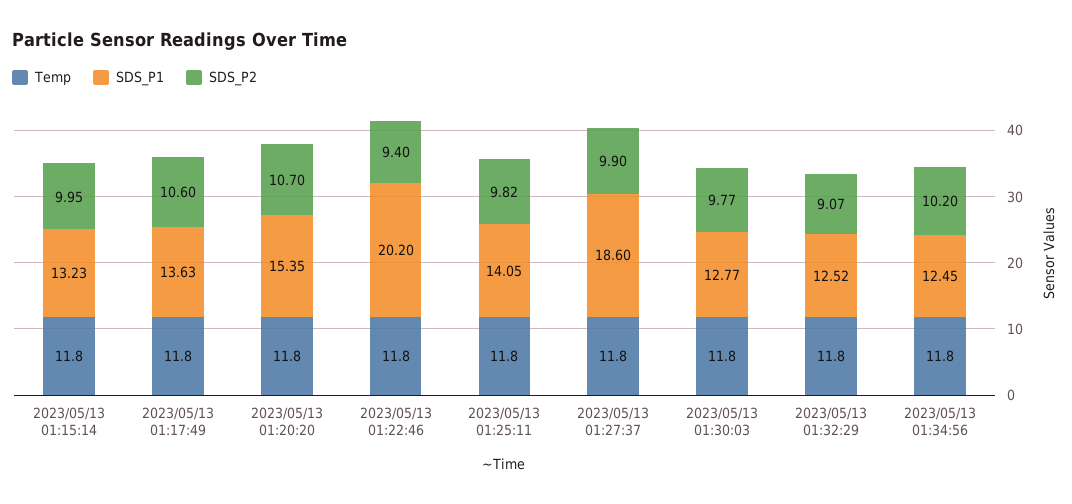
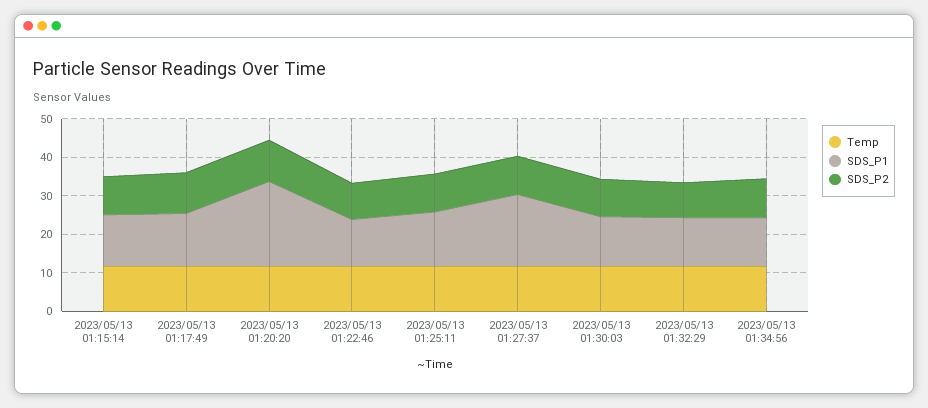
  {
    "Temp": {
      "2023/05/13 01:15:14": 11.8,
      "2023/05/13 01:17:49": 11.8,
      "2023/05/13 01:20:20": 11.8,
      "2023/05/13 01:22:46": 11.8,
      "2023/05/13 01:25:11": 11.8,
      "2023/05/13 01:27:37": 11.8,
      "2023/05/13 01:30:03": 11.8,
      "2023/05/13 01:32:29": 11.8,
      "2023/05/13 01:34:56": 11.8
    },
    "SDS_P1": {
      "2023/05/13 01:15:14": 13.23,
      "2023/05/13 01:17:49": 13.63,
-     "2023/05/13 01:20:20": 15.35,
+     "2023/05/13 01:20:20": 22.5,
-     "2023/05/13 01:22:46": 20.2,
+     "2023/05/13 01:22:46": 12.5,
      "2023/05/13 01:25:11": 14.05,
      "2023/05/13 01:27:37": 18.6,
      "2023/05/13 01:30:03": 12.77,
      "2023/05/13 01:32:29": 12.52,
      "2023/05/13 01:34:56": 12.45
    },
    "SDS_P2": {
      "2023/05/13 01:15:14": 9.95,
      "2023/05/13 01:17:49": 10.6,
      "2023/05/13 01:20:20": 10.7,
      "2023/05/13 01:22:46": 9.4,
      "2023/05/13 01:25:11": 9.82,
      "2023/05/13 01:27:37": 9.9,
      "2023/05/13 01:30:03": 9.77,
      "2023/05/13 01:32:29": 9.07,
      "2023/05/13 01:34:56": 10.2
    }
  }

